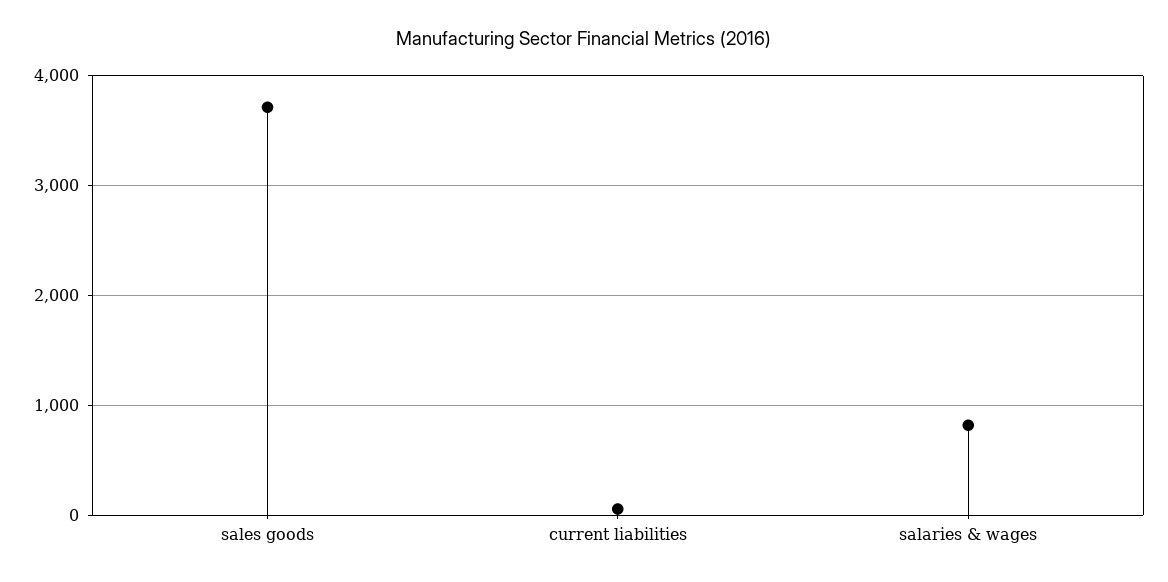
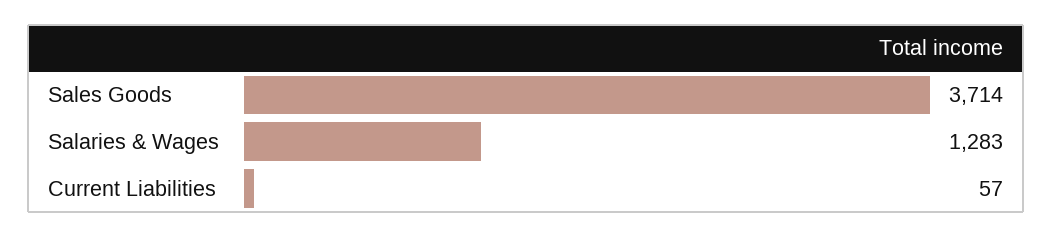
  {
    "sales goods": 3714,
    "current liabilities": 57,
-   "salaries & wages": 800
+   "salaries & wages": 1283
  }

